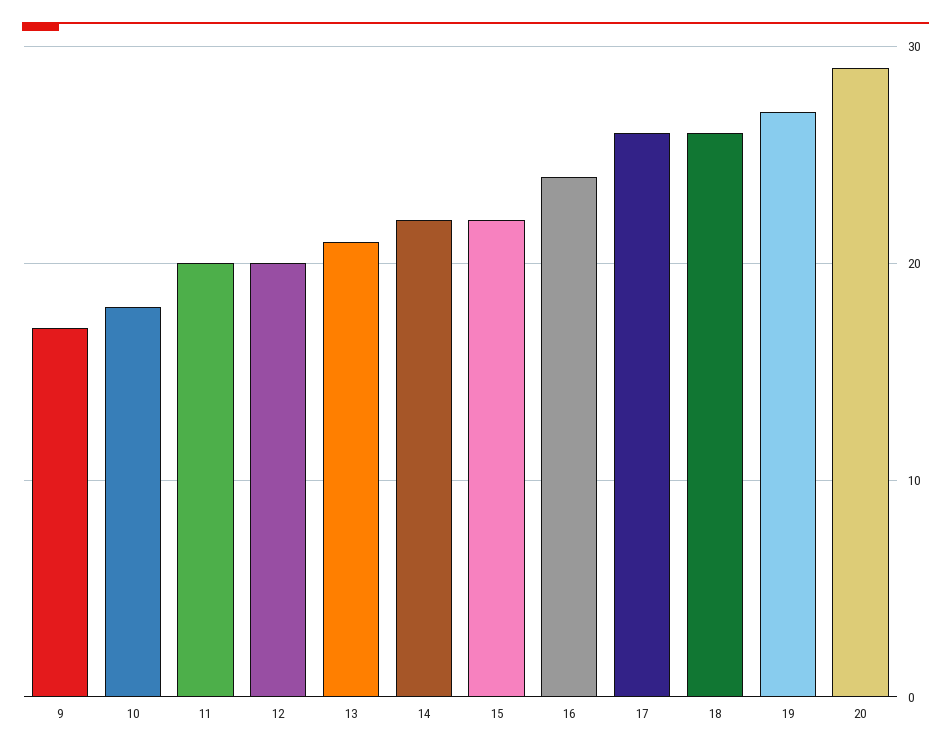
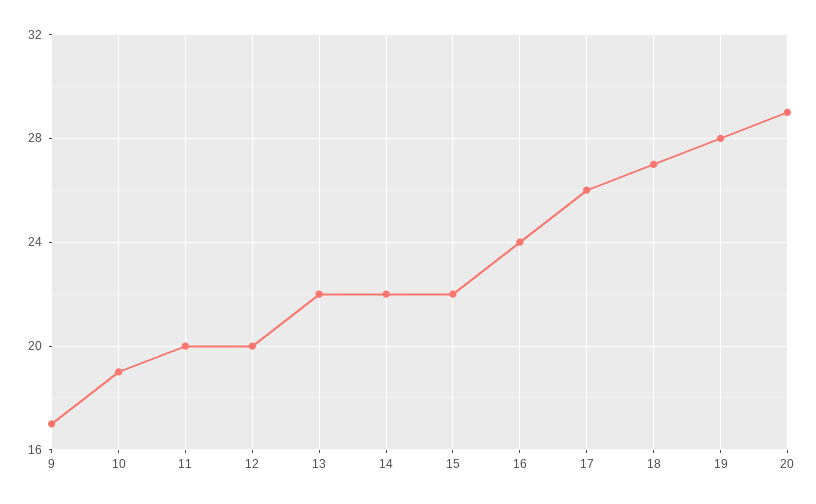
  {
    "9": 17,
-   "10": 18,
+   "10": 19,
    "11": 20,
    "12": 20,
-   "13": 21,
+   "13": 22,
    "14": 22,
    "15": 22,
    "16": 24,
    "17": 26,
-   "18": 26,
+   "18": 27,
-   "19": 27,
+   "19": 28,
    "20": 29
  }

